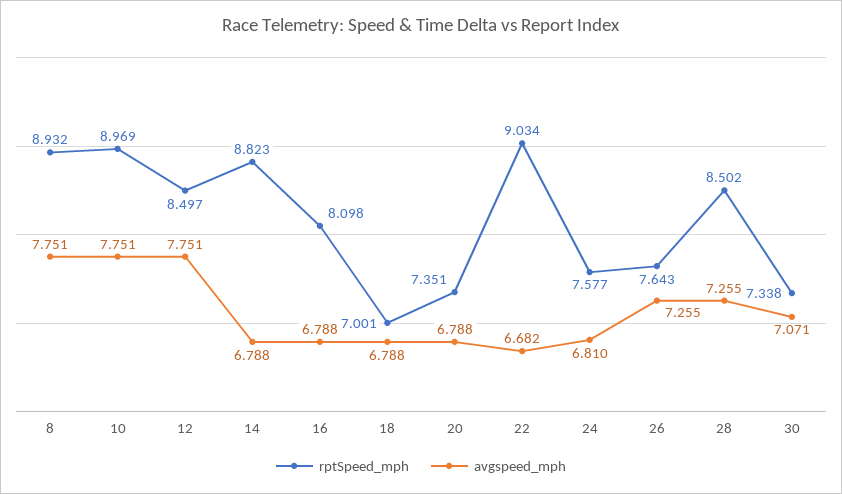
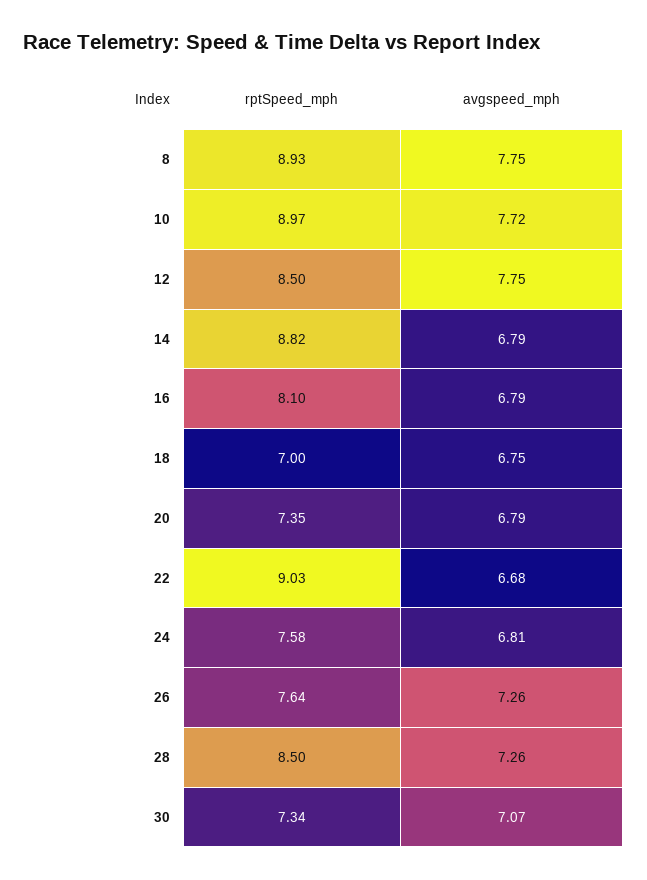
  {
    "rptSpeed_mph": {
      "8": 8.932,
      "10": 8.969,
      "12": 8.497,
      "14": 8.823,
      "16": 8.098,
      "18": 7.001,
      "20": 7.351,
      "22": 9.034,
      "24": 7.577,
      "26": 7.643,
      "28": 8.502,
      "30": 7.338
    },
    "avgspeed_mph": {
      "8": 7.751,
-     "10": 7.751,
+     "10": 7.72,
      "12": 7.751,
      "14": 6.788,
      "16": 6.788,
-     "18": 6.788,
+     "18": 6.75,
      "20": 6.788,
      "22": 6.682,
      "24": 6.81,
      "26": 7.255,
      "28": 7.255,
      "30": 7.071
    }
  }

